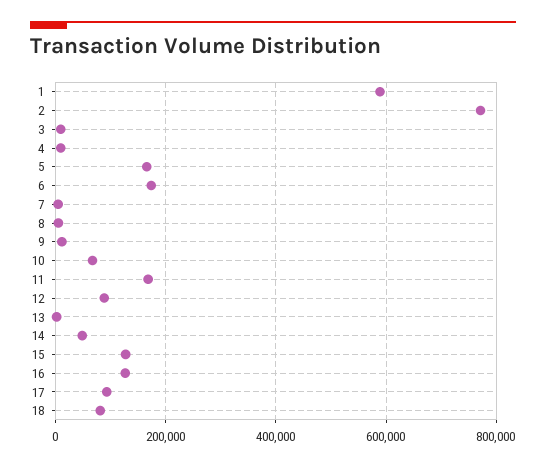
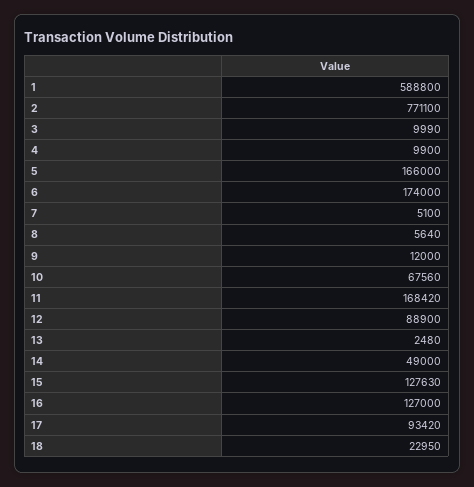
  {
    "1": 588800,
    "2": 771100,
    "3": 9990,
    "4": 9900,
    "5": 166000,
    "6": 174000,
    "7": 5100,
    "8": 5640,
    "9": 12000,
    "10": 67560,
    "11": 168420,
    "12": 88900,
    "13": 2480,
    "14": 49000,
    "15": 127630,
    "16": 127000,
    "17": 93420,
-   "18": 80000
+   "18": 22950
  }

